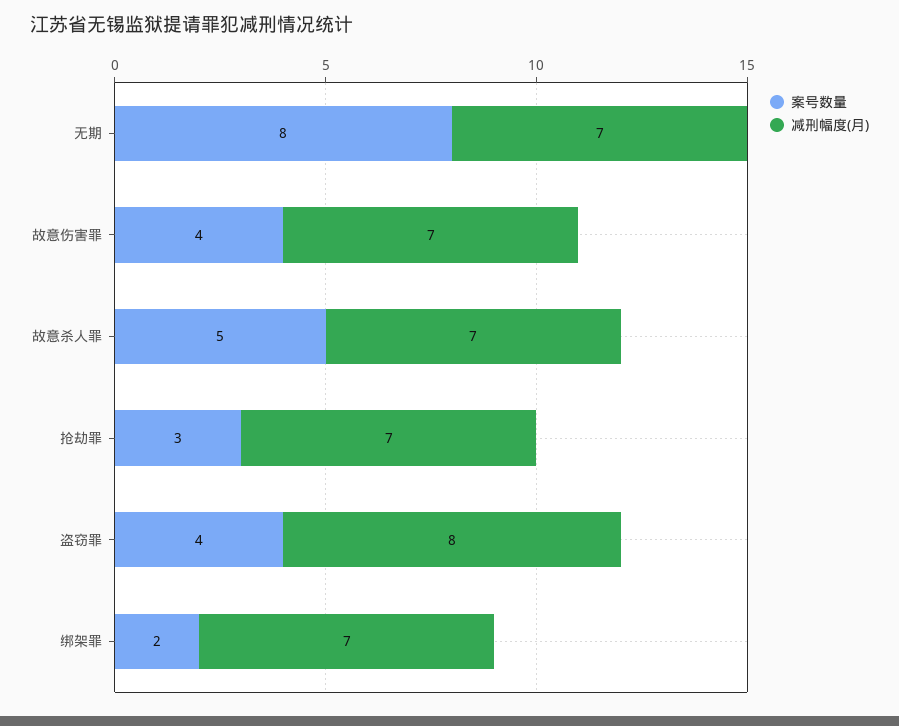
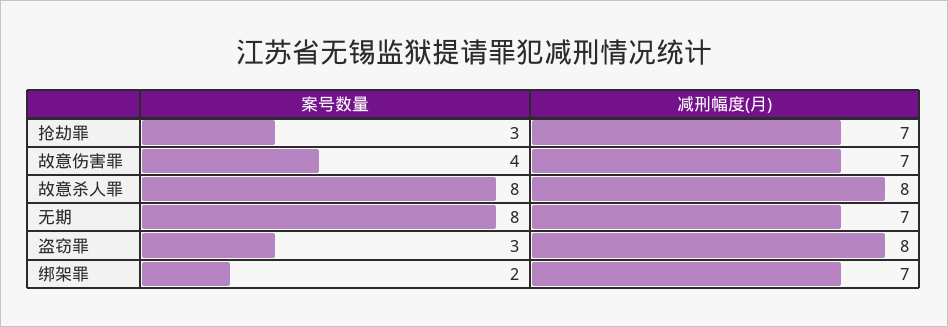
  {
    "案号数量": {
      "无期": 8,
      "故意伤害罪": 4,
-     "故意杀人罪": 5,
+     "故意杀人罪": 8,
      "抢劫罪": 3,
-     "盗窃罪": 4,
+     "盗窃罪": 3,
      "绑架罪": 2
    },
    "减刑幅度(月)": {
      "无期": 7,
      "故意伤害罪": 7,
-     "故意杀人罪": 7,
+     "故意杀人罪": 8,
      "抢劫罪": 7,
      "盗窃罪": 8,
      "绑架罪": 7
    }
  }

